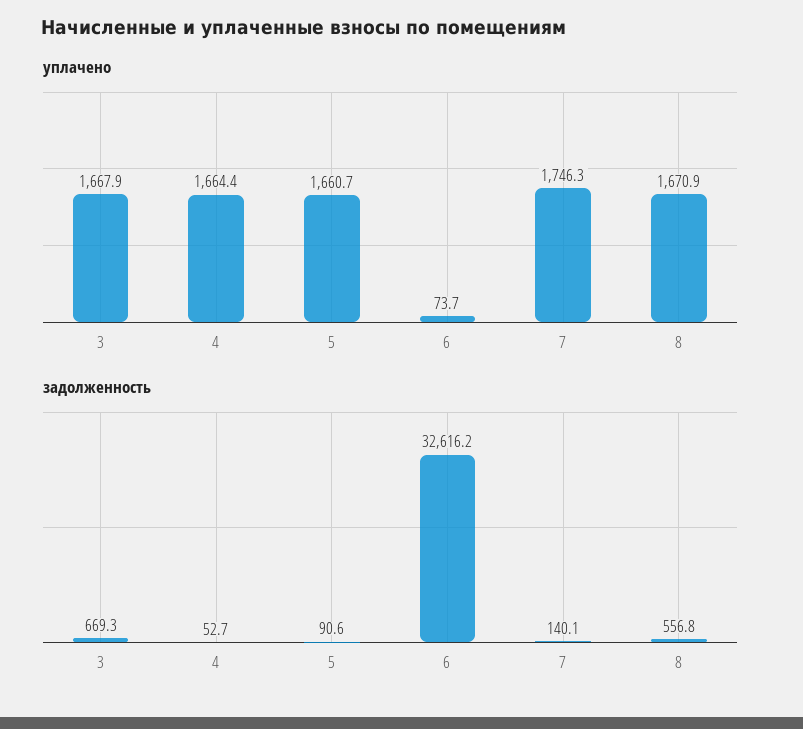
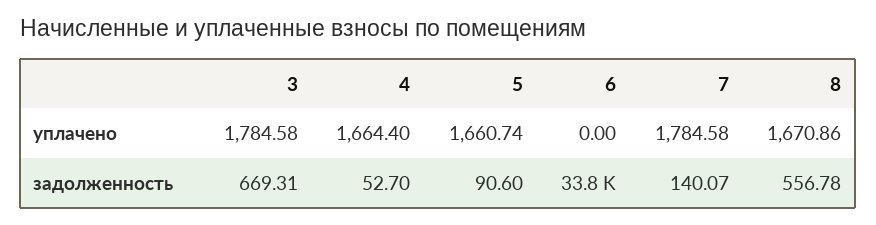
  {
    "уплачено": {
-     "3": 1667.9,
+     "3": 1784.58,
      "4": 1664.4,
      "5": 1660.74,
-     "6": 73.7,
+     "6": 0,
-     "7": 1746.3,
+     "7": 1784.58,
      "8": 1670.86
    },
    "задолженность": {
      "3": 669.31,
      "4": 52.7,
      "5": 90.6,
-     "6": 32616.2,
+     "6": 33800,
      "7": 140.07,
      "8": 556.78
    }
  }

